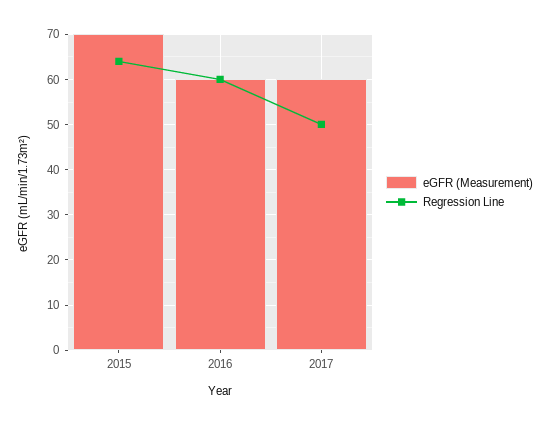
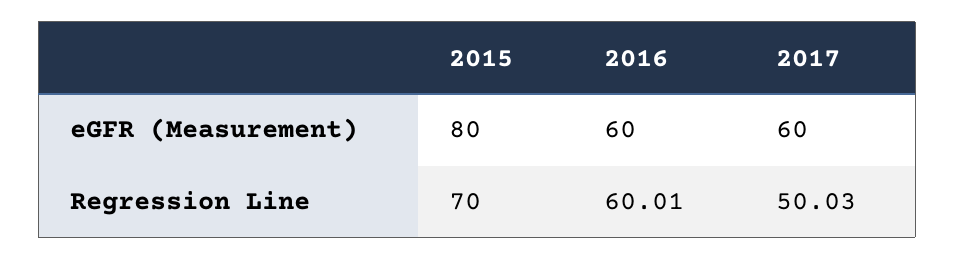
  {
    "eGFR (Measurement)": {
-     "2015": 70,
+     "2015": 80,
      "2016": 60,
      "2017": 60
    },
    "Regression Line": {
-     "2015": 64,
+     "2015": 70,
      "2016": 60.01,
      "2017": 50.03
    }
  }

